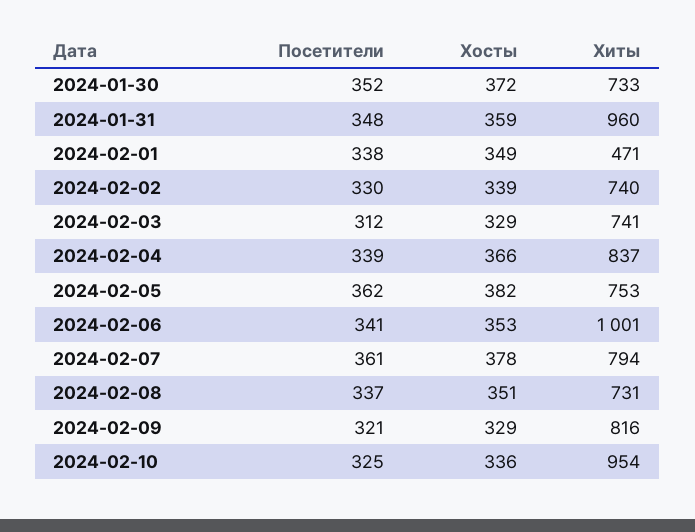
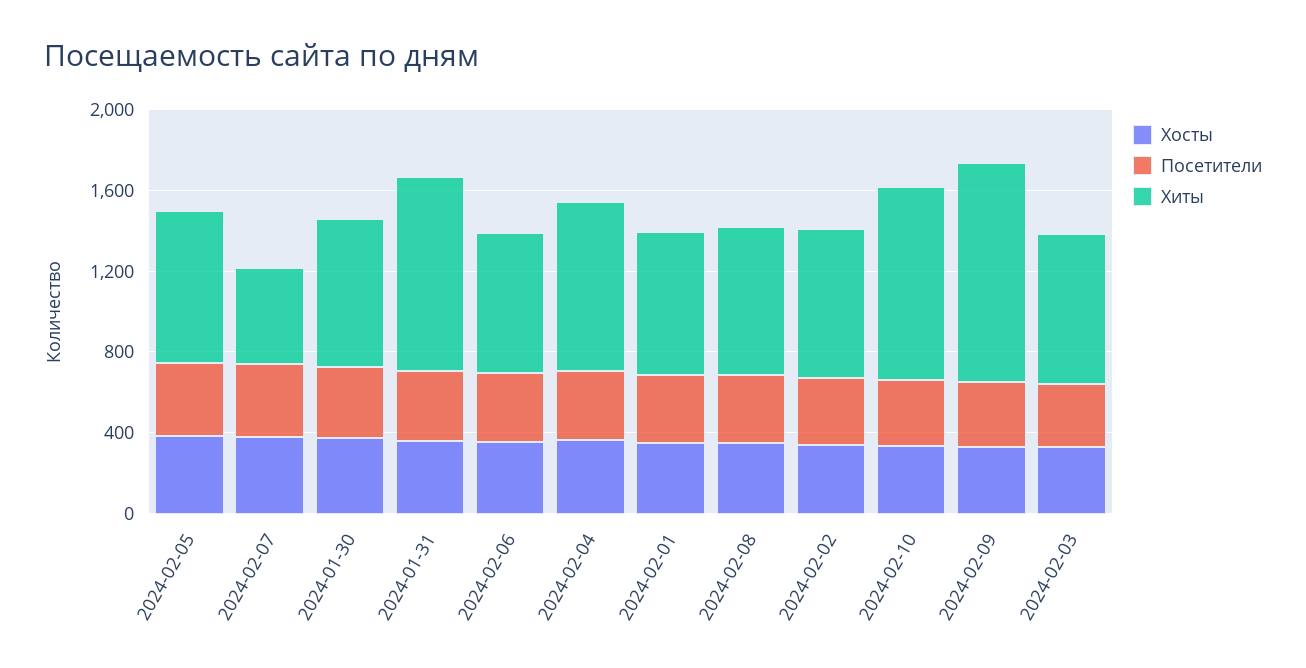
  {
    "Посетители": {
      "2024-01-30": 352,
      "2024-01-31": 348,
      "2024-02-01": 338,
      "2024-02-02": 330,
      "2024-02-03": 312,
      "2024-02-04": 339,
      "2024-02-05": 362,
      "2024-02-06": 341,
      "2024-02-07": 361,
      "2024-02-08": 337,
      "2024-02-09": 321,
      "2024-02-10": 325
    },
    "Хосты": {
      "2024-01-30": 372,
      "2024-01-31": 359,
      "2024-02-01": 349,
      "2024-02-02": 339,
      "2024-02-03": 329,
      "2024-02-04": 366,
      "2024-02-05": 382,
      "2024-02-06": 353,
      "2024-02-07": 378,
      "2024-02-08": 351,
      "2024-02-09": 329,
      "2024-02-10": 336
    },
    "Хиты": {
      "2024-01-30": 733,
      "2024-01-31": 960,
-     "2024-02-01": 471,
+     "2024-02-01": 700,
      "2024-02-02": 740,
      "2024-02-03": 741,
      "2024-02-04": 837,
      "2024-02-05": 753,
-     "2024-02-06": 1001,
+     "2024-02-06": 700,
-     "2024-02-07": 794,
+     "2024-02-07": 500,
      "2024-02-08": 731,
-     "2024-02-09": 816,
+     "2024-02-09": 1100,
      "2024-02-10": 954
    }
  }

